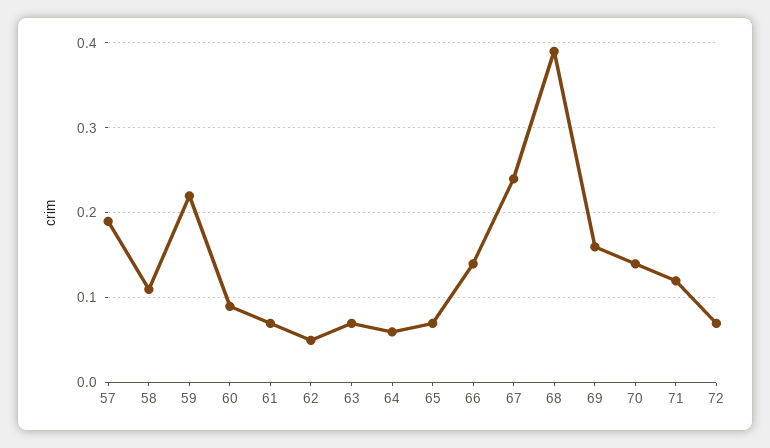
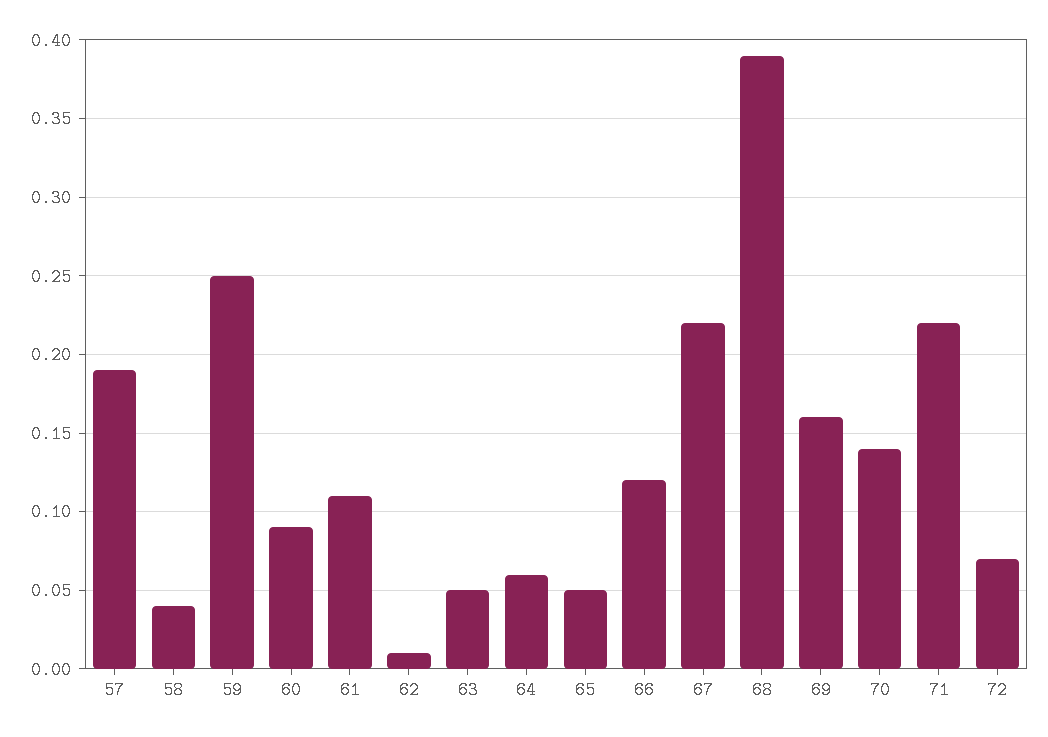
  {
    "57": 0.19,
-   "58": 0.11,
+   "58": 0.04,
-   "59": 0.22,
+   "59": 0.25,
    "60": 0.09,
-   "61": 0.07,
+   "61": 0.11,
-   "62": 0.05,
+   "62": 0.01,
-   "63": 0.07,
+   "63": 0.05,
    "64": 0.06,
-   "65": 0.07,
+   "65": 0.05,
-   "66": 0.14,
+   "66": 0.12,
-   "67": 0.24,
+   "67": 0.22,
    "68": 0.39,
    "69": 0.16,
    "70": 0.14,
-   "71": 0.12,
+   "71": 0.22,
    "72": 0.07
  }

